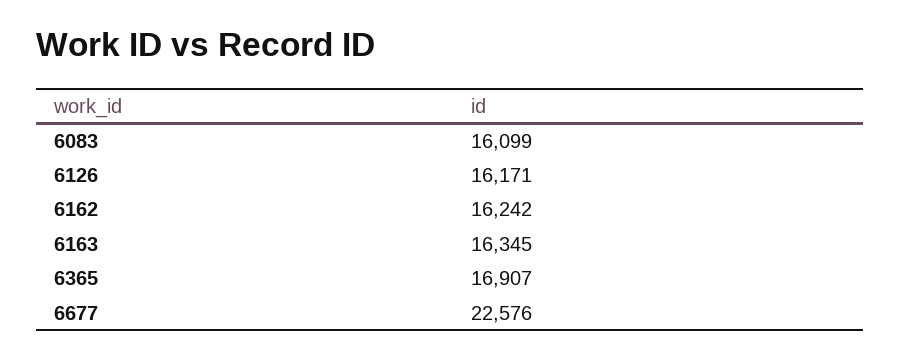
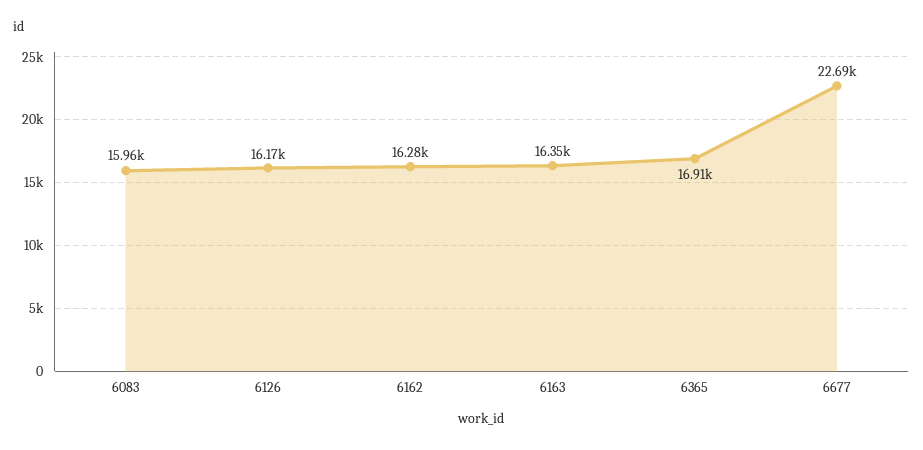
  {
-   "6083": 16099,
+   "6083": 15960,
    "6126": 16171,
-   "6162": 16242,
+   "6162": 16280,
    "6163": 16345,
    "6365": 16907,
-   "6677": 22576
+   "6677": 22690
  }

